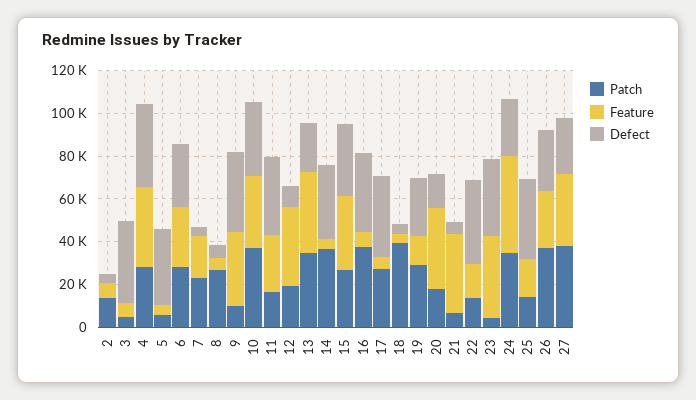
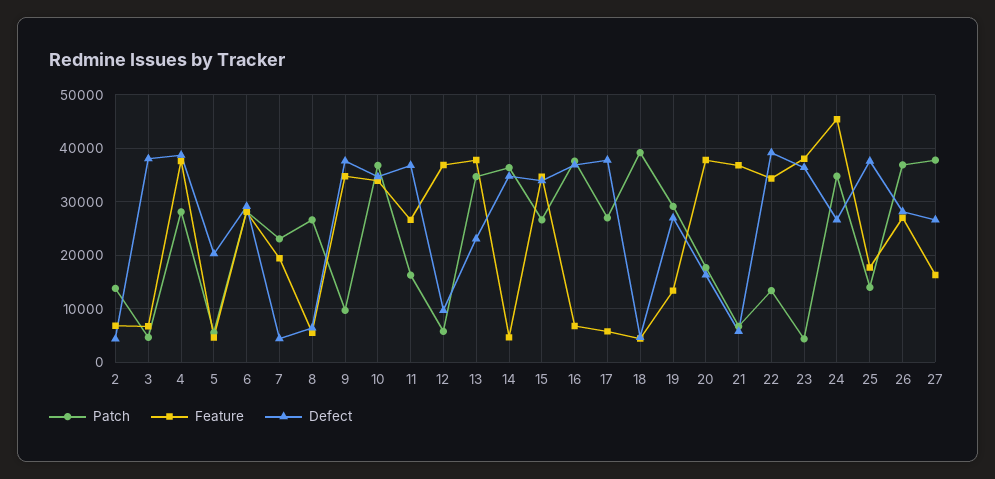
  {
    "Patch": {
      "2": 14000,
      "3": 4000,
      "4": 28000,
      "5": 6000,
      "6": 28000,
      "7": 24000,
      "8": 26000,
      "9": 10000,
      "10": 36000,
      "11": 16000,
-     "12": 20000,
+     "12": 6000,
      "13": 34000,
      "14": 36000,
      "15": 26000,
      "16": 38000,
      "17": 28000,
      "18": 40000,
      "19": 30000,
      "20": 18000,
      "21": 6000,
      "22": 14000,
      "23": 4000,
      "24": 34000,
      "25": 14000,
      "26": 36000,
      "27": 38000
    },
    "Feature": {
      "2": 6000,
      "3": 6000,
      "4": 38000,
      "5": 4000,
      "6": 28000,
      "7": 20000,
      "8": 6000,
      "9": 34000,
      "10": 34000,
      "11": 26000,
      "12": 36000,
      "13": 38000,
      "14": 4000,
      "15": 34000,
      "16": 6000,
      "17": 6000,
      "18": 4000,
      "19": 14000,
      "20": 38000,
      "21": 36000,
-     "22": 15000,
+     "22": 34000,
      "23": 38000,
      "24": 46000,
      "25": 18000,
      "26": 28000,
-     "27": 35000
+     "27": 16000
    },
    "Defect": {
      "2": 4000,
      "3": 38000,
      "4": 38000,
-     "5": 35000,
+     "5": 20000,
      "6": 30000,
      "7": 4000,
      "8": 6000,
      "9": 38000,
      "10": 34000,
      "11": 36000,
      "12": 10000,
      "13": 24000,
      "14": 34000,
      "15": 34000,
      "16": 36000,
      "17": 38000,
      "18": 4000,
      "19": 28000,
      "20": 16000,
      "21": 6000,
      "22": 40000,
      "23": 36000,
      "24": 26000,
      "25": 38000,
      "26": 28000,
      "27": 26000
    }
  }

